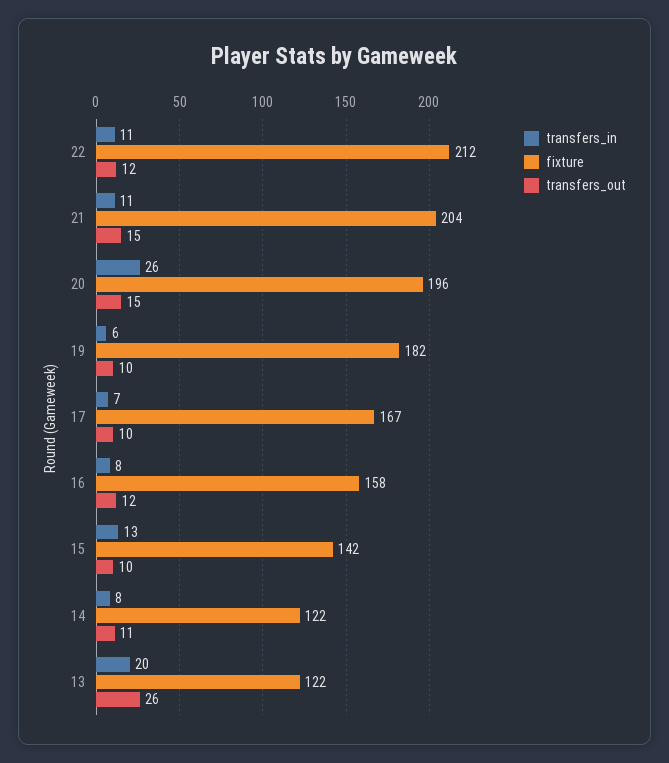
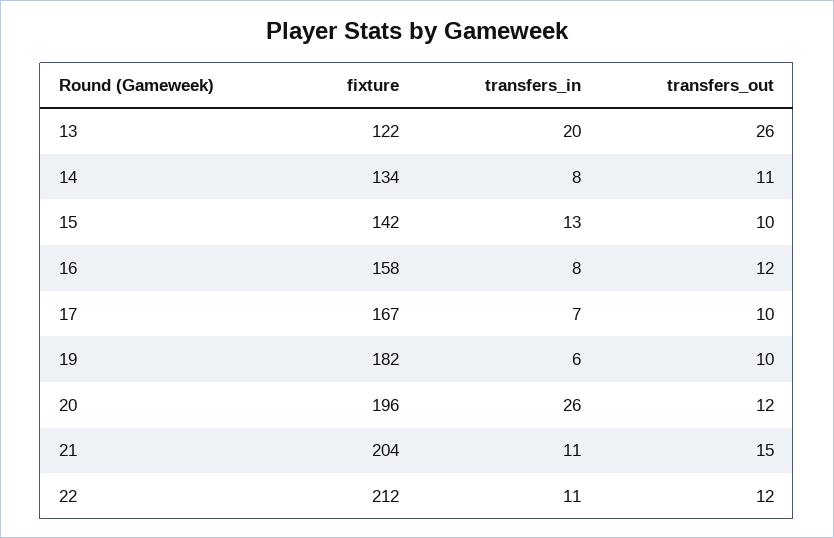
  {
    "transfers_in": {
      "22": 11,
      "21": 11,
      "20": 26,
      "19": 6,
      "17": 7,
      "16": 8,
      "15": 13,
      "14": 8,
      "13": 20
    },
    "fixture": {
      "22": 212,
      "21": 204,
      "20": 196,
      "19": 182,
      "17": 167,
      "16": 158,
      "15": 142,
-     "14": 122,
+     "14": 134,
      "13": 122
    },
    "transfers_out": {
      "22": 12,
      "21": 15,
-     "20": 15,
+     "20": 12,
      "19": 10,
      "17": 10,
      "16": 12,
      "15": 10,
      "14": 11,
      "13": 26
    }
  }

